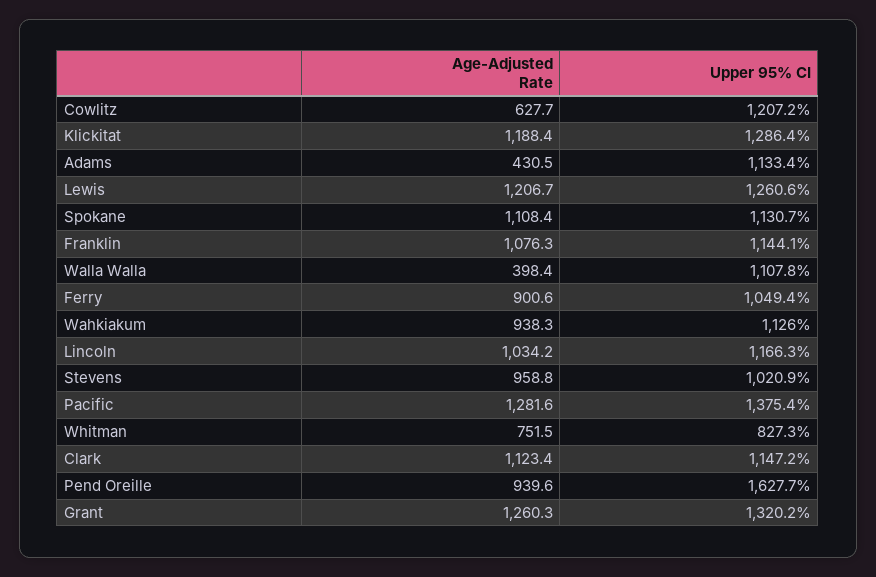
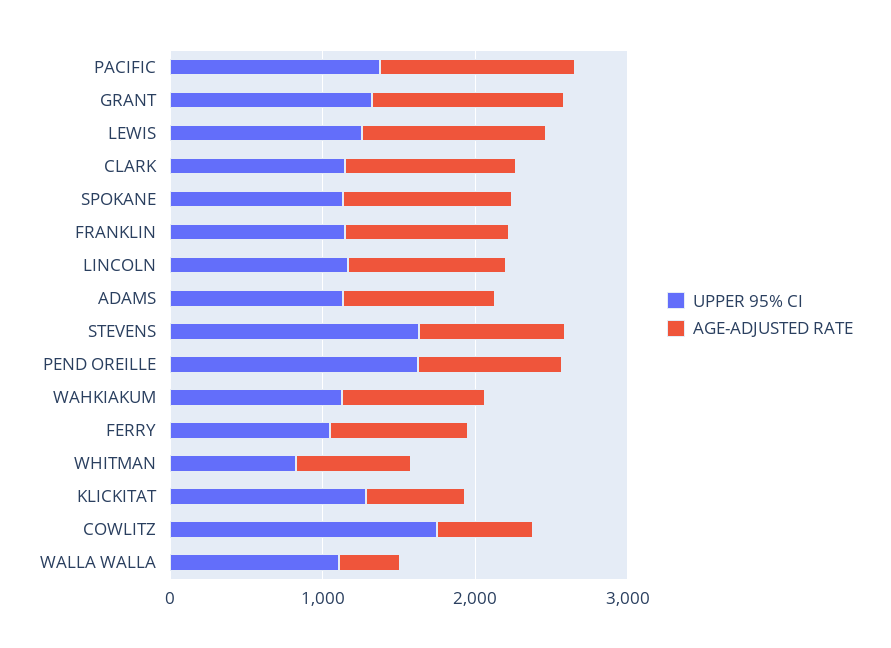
  {
    "Age-Adjusted Rate": {
      "Cowlitz": 627.7,
-     "Klickitat": 1188.4,
+     "Klickitat": 600,
-     "Adams": 430.5,
+     "Adams": 1000,
      "Lewis": 1206.7,
      "Spokane": 1108.4,
      "Franklin": 1076.3,
      "Walla Walla": 398.4,
      "Ferry": 900.6,
      "Wahkiakum": 938.3,
      "Lincoln": 1034.2,
      "Stevens": 958.8,
      "Pacific": 1281.6,
      "Whitman": 751.5,
      "Clark": 1123.4,
      "Pend Oreille": 939.6,
      "Grant": 1260.3
    },
    "Upper 95% CI": {
-     "Cowlitz": 1207.2,
+     "Cowlitz": 1800,
      "Klickitat": 1286.4,
      "Adams": 1133.4,
      "Lewis": 1260.6,
      "Spokane": 1130.7,
      "Franklin": 1144.1,
      "Walla Walla": 1107.8,
      "Ferry": 1049.4,
      "Wahkiakum": 1126,
      "Lincoln": 1166.3,
-     "Stevens": 1020.9,
+     "Stevens": 1600,
      "Pacific": 1375.4,
      "Whitman": 827.3,
      "Clark": 1147.2,
      "Pend Oreille": 1627.7,
      "Grant": 1320.2
    }
  }

